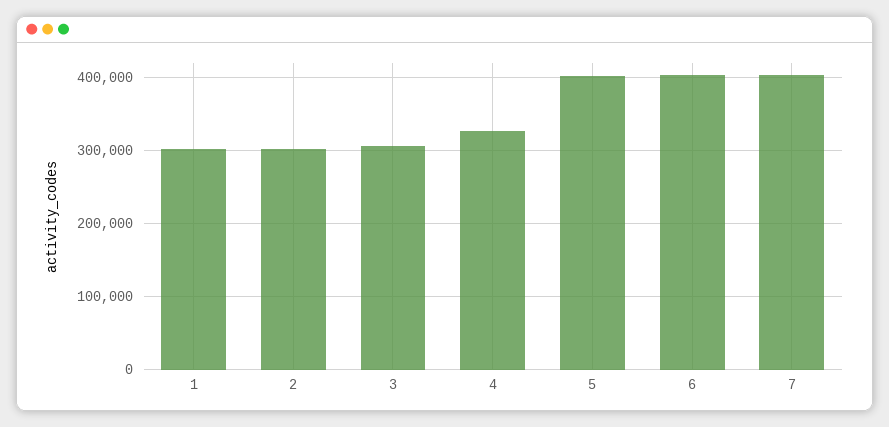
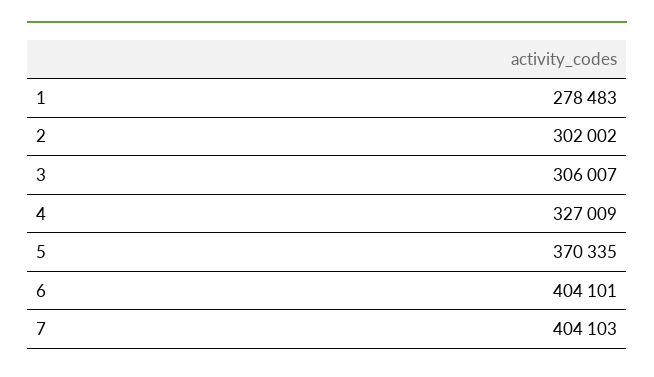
  {
-   "1": 300000,
+   "1": 278483,
    "2": 302002,
    "3": 306007,
    "4": 327009,
-   "5": 400000,
+   "5": 370335,
    "6": 404101,
    "7": 404103
  }

